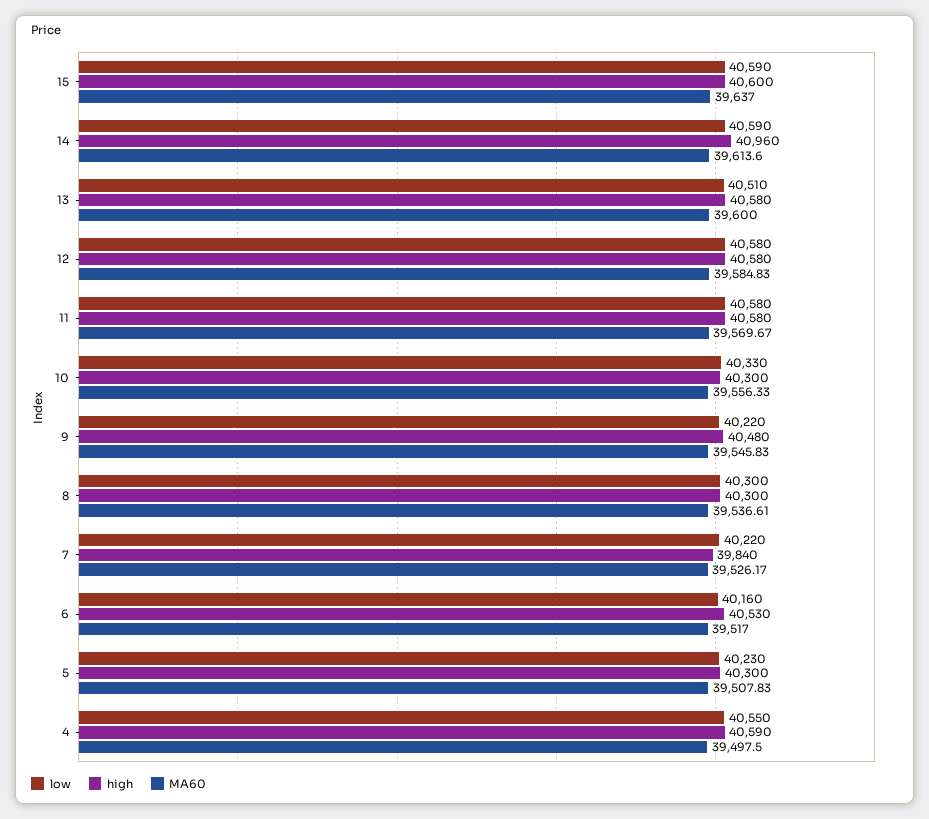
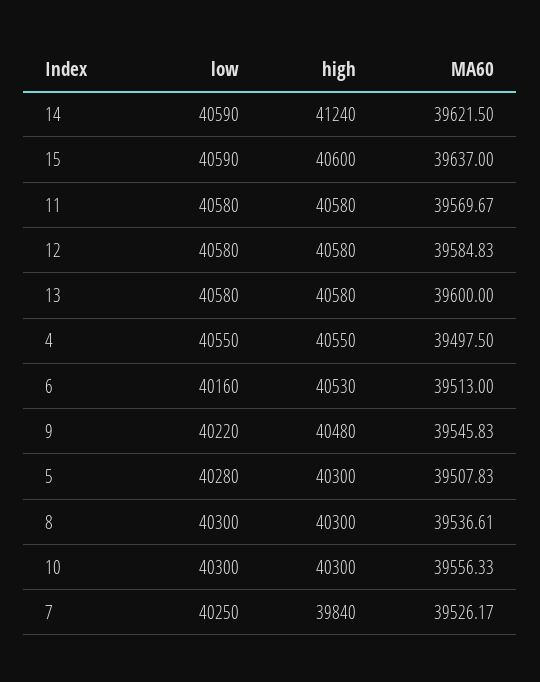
  {
    "low": {
      "15": 40590,
      "14": 40590,
-     "13": 40510,
+     "13": 40580,
      "12": 40580,
      "11": 40580,
-     "10": 40330,
+     "10": 40300,
      "9": 40220,
      "8": 40300,
-     "7": 40220,
+     "7": 40250,
      "6": 40160,
-     "5": 40230,
+     "5": 40280,
      "4": 40550
    },
    "high": {
      "15": 40600,
-     "14": 40960,
+     "14": 41240,
      "13": 40580,
      "12": 40580,
      "11": 40580,
      "10": 40300,
      "9": 40480,
      "8": 40300,
      "7": 39840,
      "6": 40530,
      "5": 40300,
-     "4": 40590
+     "4": 40550
    },
    "MA60": {
      "15": 39637,
-     "14": 39613.6,
+     "14": 39621.5,
      "13": 39600,
      "12": 39584.83,
      "11": 39569.67,
      "10": 39556.33,
      "9": 39545.83,
      "8": 39536.61,
      "7": 39526.17,
-     "6": 39517,
+     "6": 39513,
      "5": 39507.83,
      "4": 39497.5
    }
  }

